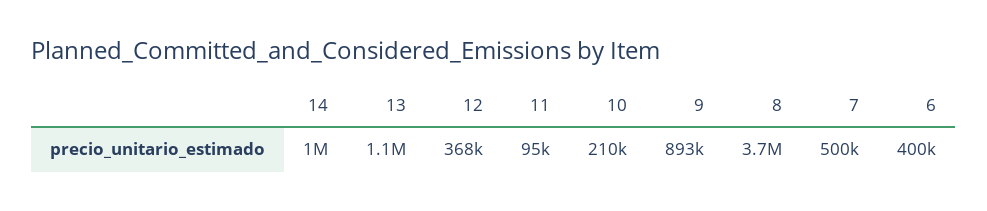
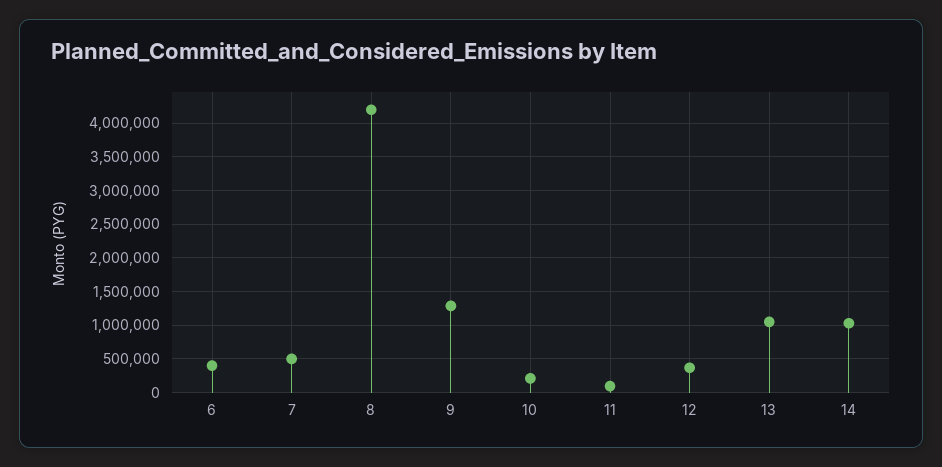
  {
    "14": 1000000,
    "13": 1100000,
    "12": 368000,
    "11": 95000,
    "10": 210000,
-   "9": 893000,
+   "9": 1300000,
-   "8": 3700000,
+   "8": 4200000,
    "7": 500000,
    "6": 400000
  }

